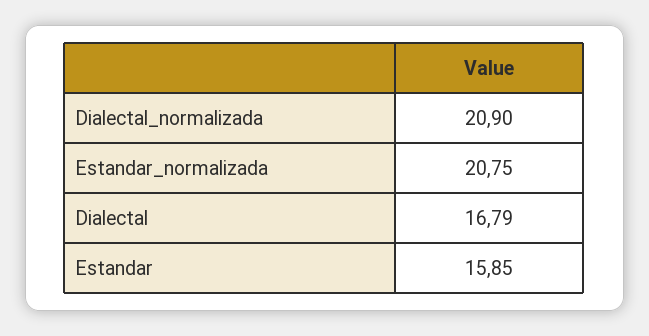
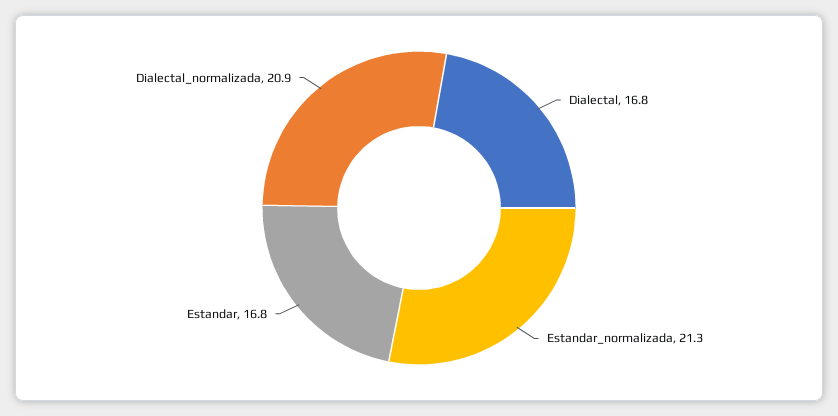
  {
    "Dialectal_normalizada": 20.9,
-   "Estandar_normalizada": 20.75,
+   "Estandar_normalizada": 21.3,
    "Dialectal": 16.79,
-   "Estandar": 15.85
+   "Estandar": 16.8
  }

